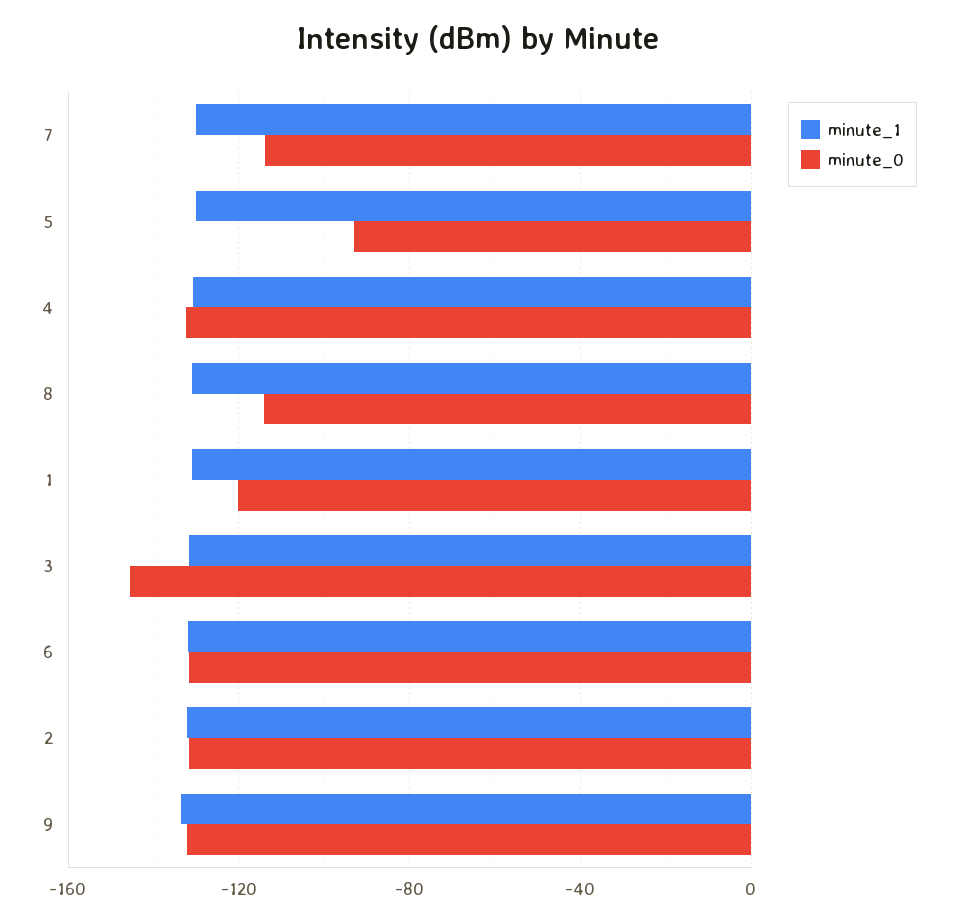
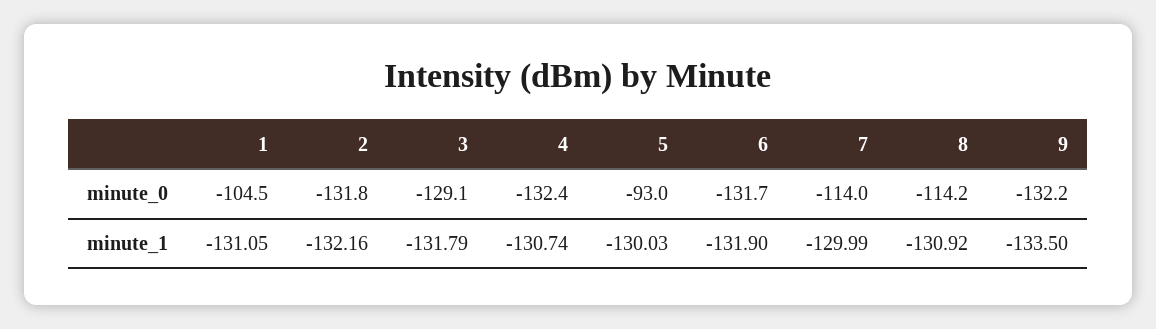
  {
    "minute_1": {
      "7": -129.99,
      "5": -130.03,
      "4": -130.74,
      "8": -130.92,
      "1": -131.05,
      "3": -131.79,
      "6": -131.9,
      "2": -132.16,
      "9": -133.5
    },
    "minute_0": {
      "7": -114,
      "5": -93,
      "4": -132.4,
      "8": -114.2,
-     "1": -120,
+     "1": -104.5,
-     "3": -145,
+     "3": -129.1,
      "6": -131.7,
      "2": -131.8,
      "9": -132.2
    }
  }

